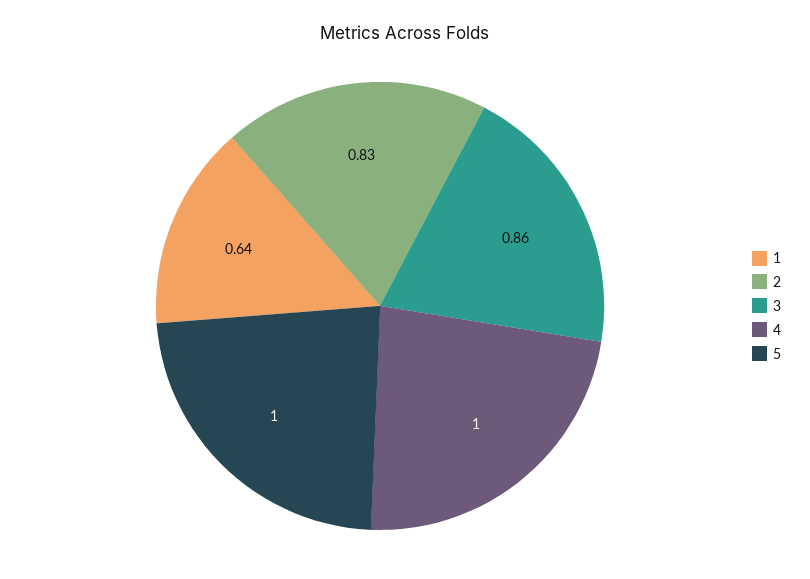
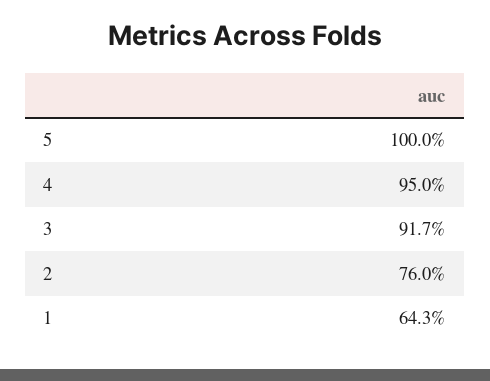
  {
    "1": 0.643,
-   "2": 0.83,
+   "2": 0.76,
-   "3": 0.86,
+   "3": 0.917,
-   "4": 1,
+   "4": 0.95,
    "5": 1
  }

